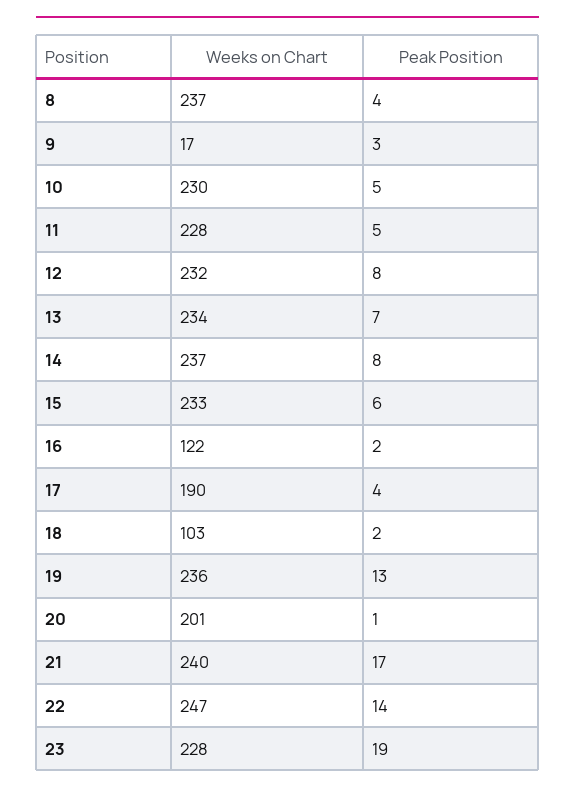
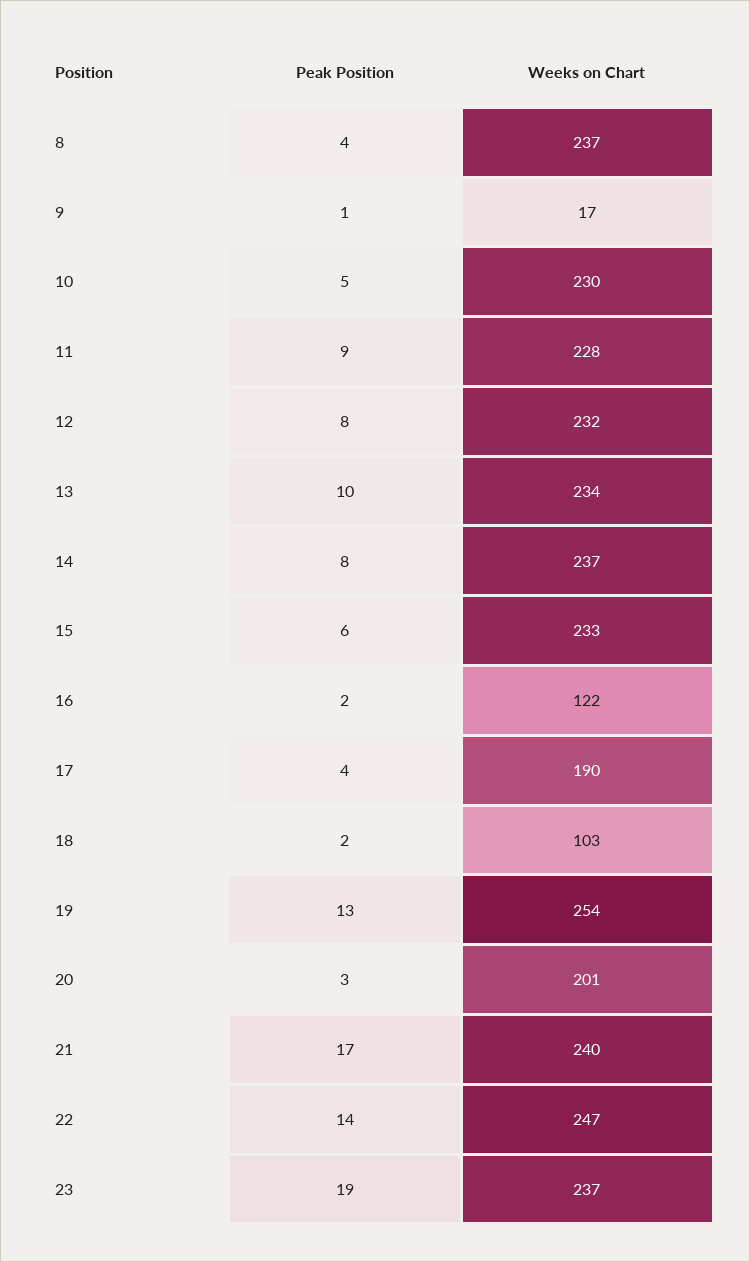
  {
    "Weeks on Chart": {
      "8": 237,
      "9": 17,
      "10": 230,
      "11": 228,
      "12": 232,
      "13": 234,
      "14": 237,
      "15": 233,
      "16": 122,
      "17": 190,
      "18": 103,
-     "19": 236,
+     "19": 254,
      "20": 201,
      "21": 240,
      "22": 247,
-     "23": 228
+     "23": 237
    },
    "Peak Position": {
      "8": 4,
-     "9": 3,
+     "9": 1,
      "10": 5,
-     "11": 5,
+     "11": 9,
      "12": 8,
-     "13": 7,
+     "13": 10,
      "14": 8,
      "15": 6,
      "16": 2,
      "17": 4,
      "18": 2,
      "19": 13,
-     "20": 1,
+     "20": 3,
      "21": 17,
      "22": 14,
      "23": 19
    }
  }

